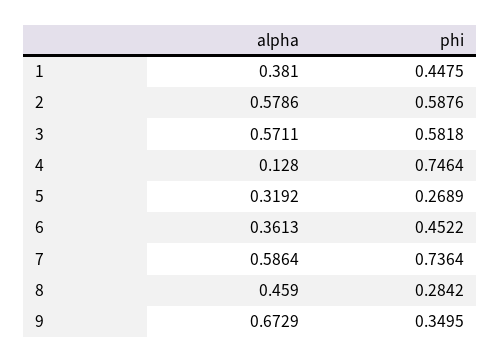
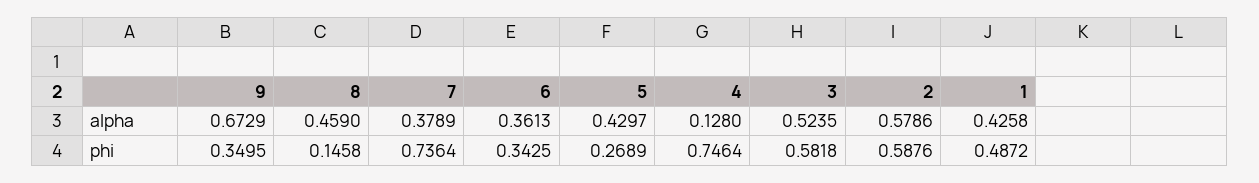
  {
    "alpha": {
-     "1": 0.381,
+     "1": 0.4258,
      "2": 0.5786,
-     "3": 0.5711,
+     "3": 0.5235,
      "4": 0.128,
-     "5": 0.3192,
+     "5": 0.4297,
      "6": 0.3613,
-     "7": 0.5864,
+     "7": 0.3789,
      "8": 0.459,
      "9": 0.6729
    },
    "phi": {
-     "1": 0.4475,
+     "1": 0.4872,
      "2": 0.5876,
      "3": 0.5818,
      "4": 0.7464,
      "5": 0.2689,
-     "6": 0.4522,
+     "6": 0.3425,
      "7": 0.7364,
-     "8": 0.2842,
+     "8": 0.1458,
      "9": 0.3495
    }
  }

